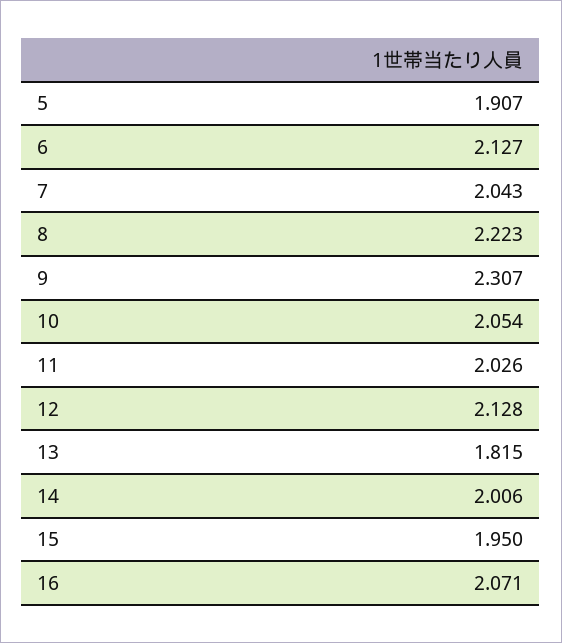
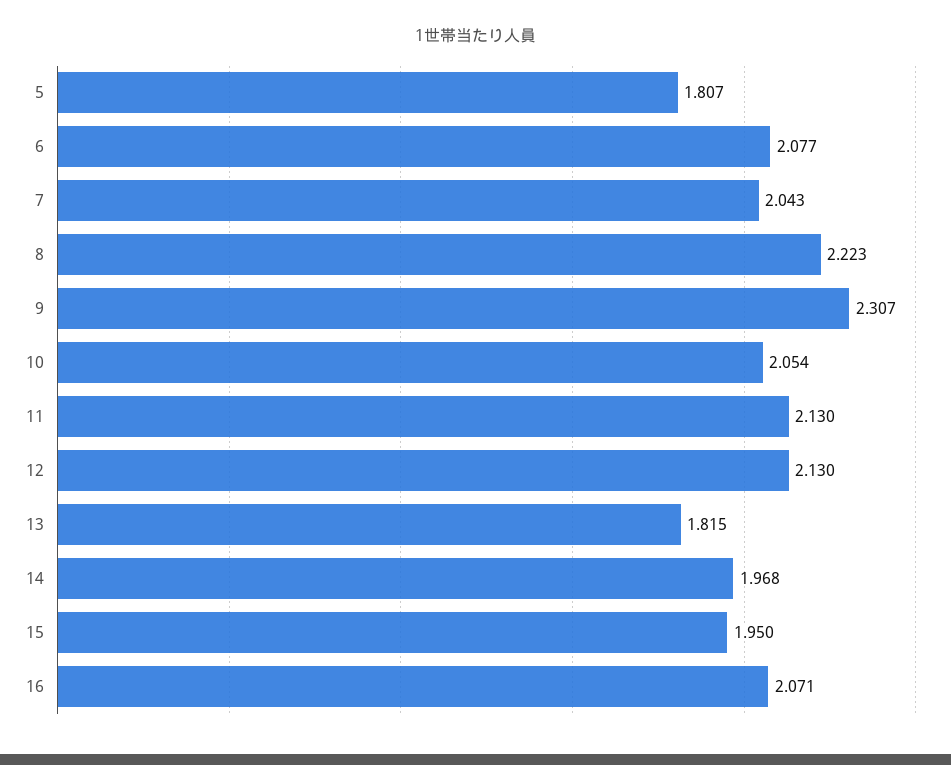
  {
-   "5": 1.907,
+   "5": 1.807,
-   "6": 2.127,
+   "6": 2.077,
    "7": 2.043,
    "8": 2.223,
    "9": 2.307,
    "10": 2.054,
-   "11": 2.026,
+   "11": 2.13,
-   "12": 2.128,
+   "12": 2.13,
    "13": 1.815,
-   "14": 2.006,
+   "14": 1.968,
    "15": 1.95,
    "16": 2.071
  }

